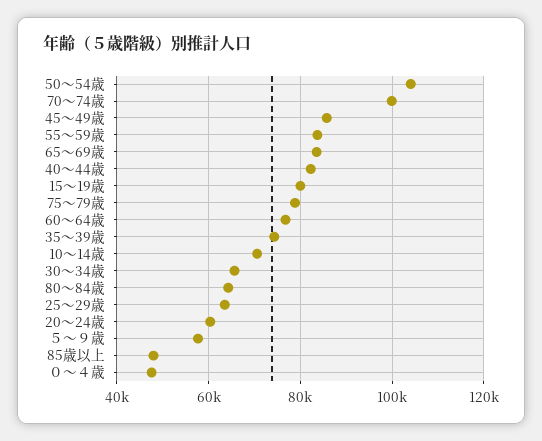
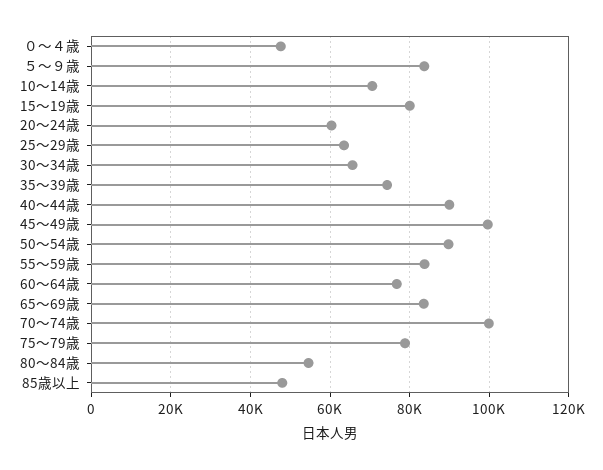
  {
-   "50～54歳": 104000,
+   "50～54歳": 90000,
    "70～74歳": 100000,
-   "45～49歳": 86000,
+   "45～49歳": 100000,
    "55～59歳": 84000,
    "65～69歳": 84000,
-   "40～44歳": 82000,
+   "40～44歳": 90000,
    "15～19歳": 80000,
    "75～79歳": 78000,
    "60～64歳": 76000,
    "35～39歳": 74000,
    "10～14歳": 70000,
    "30～34歳": 66000,
-   "80～84歳": 64000,
+   "80～84歳": 54000,
    "25～29歳": 64000,
    "20～24歳": 60000,
-   "５～９歳": 58000,
+   "５～９歳": 84000,
    "85歳以上": 48000,
    "０～４歳": 48000
  }

